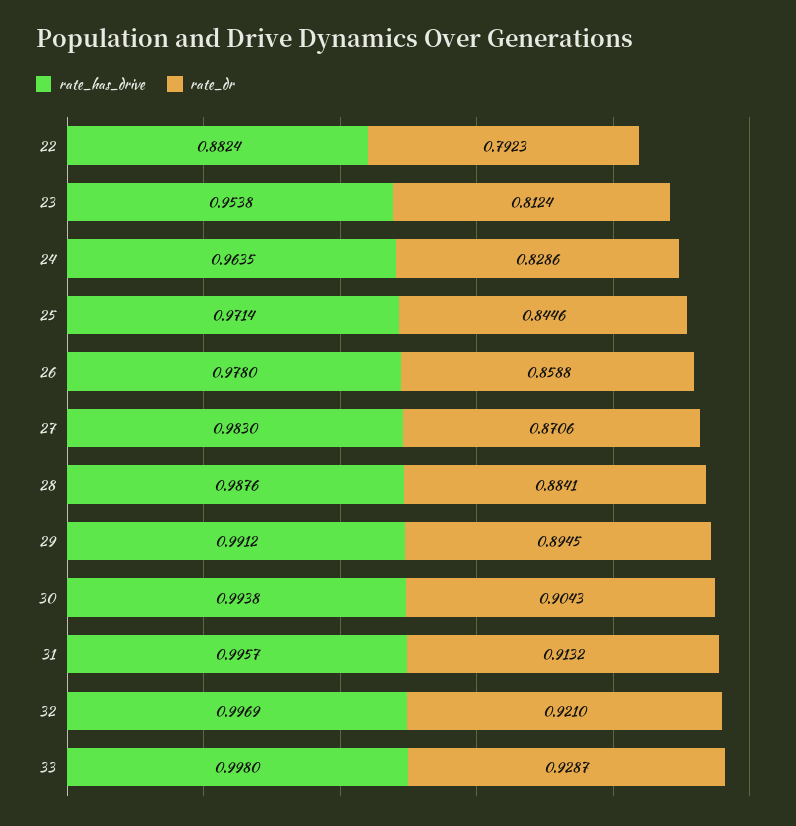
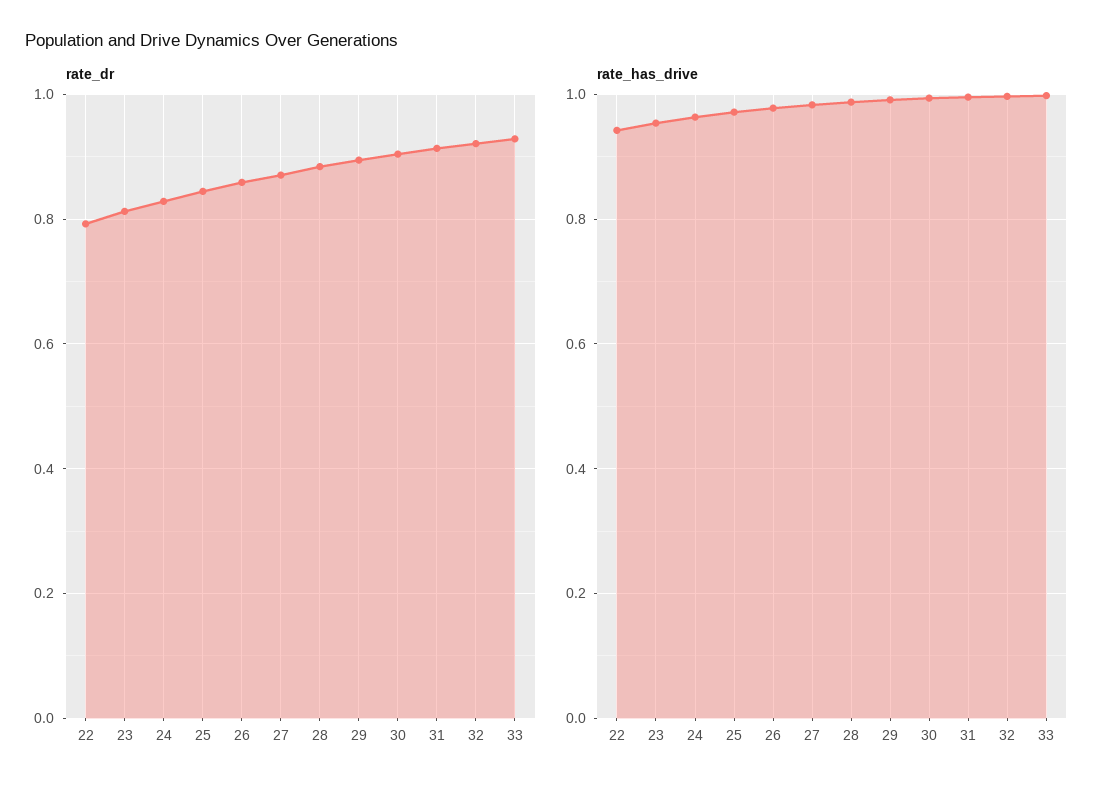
  {
    "rate_has_drive": {
-     "22": 0.8824,
+     "22": 0.94,
      "23": 0.9538,
      "24": 0.9635,
      "25": 0.9714,
      "26": 0.978,
      "27": 0.983,
      "28": 0.9876,
      "29": 0.9912,
      "30": 0.9938,
      "31": 0.9957,
      "32": 0.9969,
      "33": 0.998
    },
    "rate_dr": {
      "22": 0.7923,
      "23": 0.8124,
      "24": 0.8286,
      "25": 0.8446,
      "26": 0.8588,
      "27": 0.8706,
      "28": 0.8841,
      "29": 0.8945,
      "30": 0.9043,
      "31": 0.9132,
      "32": 0.921,
      "33": 0.9287
    }
  }

